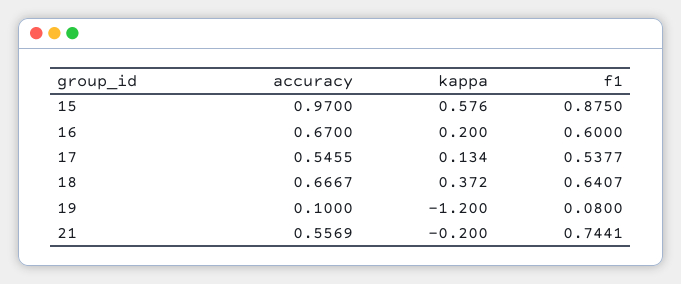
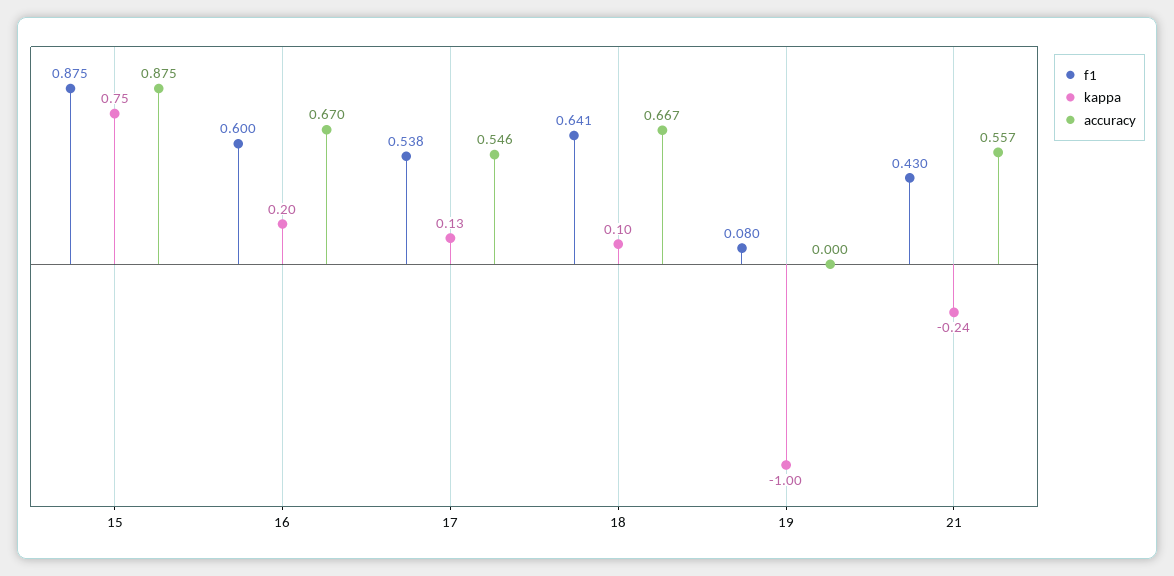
  {
    "accuracy": {
-     "15": 0.97,
+     "15": 0.875,
      "16": 0.67,
      "17": 0.5455,
      "18": 0.6667,
-     "19": 0.1,
+     "19": 0,
      "21": 0.5569
    },
    "kappa": {
-     "15": 0.576,
+     "15": 0.75,
      "16": 0.2,
      "17": 0.134,
-     "18": 0.372,
+     "18": 0.1,
-     "19": -1.2,
+     "19": -1,
-     "21": -0.2
+     "21": -0.24
    },
    "f1": {
      "15": 0.875,
      "16": 0.6,
      "17": 0.5377,
      "18": 0.6407,
      "19": 0.08,
-     "21": 0.7441
+     "21": 0.43
    }
  }

